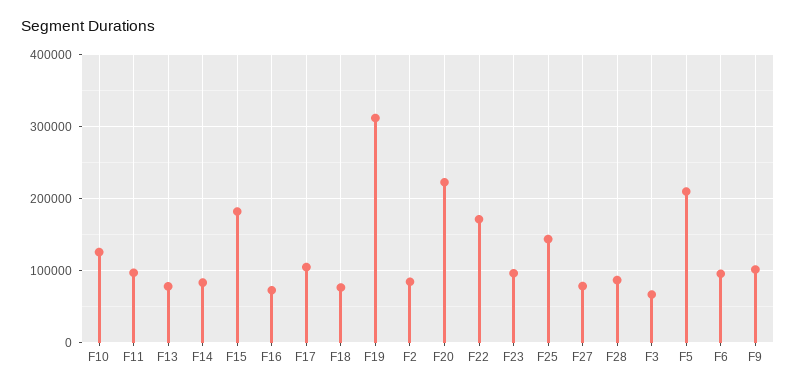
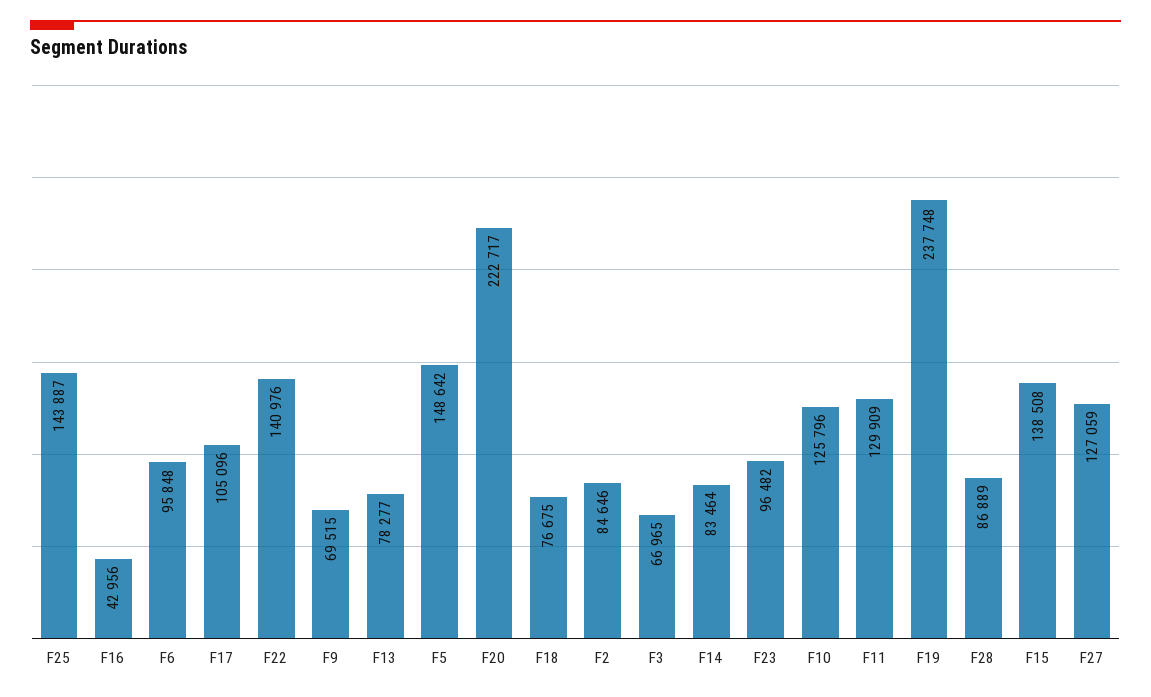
  {
    "F10": 125796,
-   "F11": 100000,
+   "F11": 129909,
    "F13": 78277,
    "F14": 83464,
-   "F15": 180000,
+   "F15": 138508,
-   "F16": 70000,
+   "F16": 42956,
    "F17": 105096,
    "F18": 76675,
-   "F19": 310000,
+   "F19": 237748,
    "F2": 84646,
    "F20": 222717,
-   "F22": 170000,
+   "F22": 140976,
    "F23": 96482,
    "F25": 143887,
-   "F27": 80000,
+   "F27": 127059,
    "F28": 86889,
    "F3": 66965,
-   "F5": 210000,
+   "F5": 148642,
    "F6": 95848,
-   "F9": 100000
+   "F9": 69515
  }

